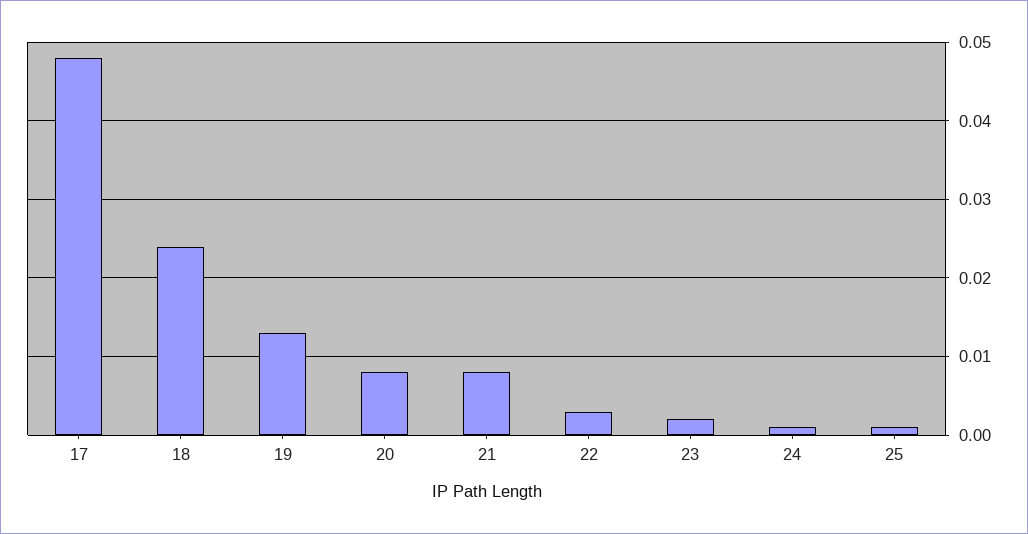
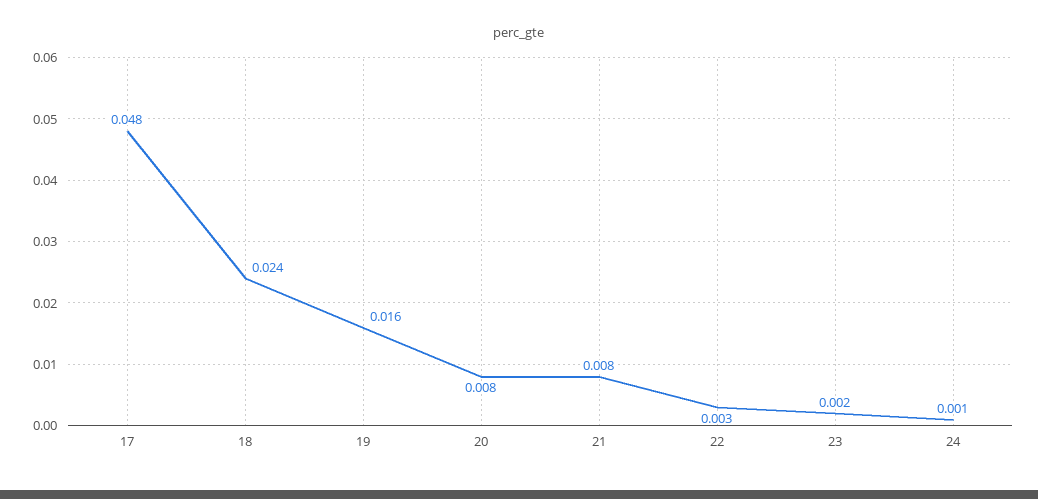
  {
    "17": 0.048,
    "18": 0.024,
-   "19": 0.013,
+   "19": 0.016,
    "20": 0.008,
    "21": 0.008,
    "22": 0.003,
    "23": 0.002,
-   "24": 0.001,
+   "24": 0.001
-   "25": 0.001
  }

